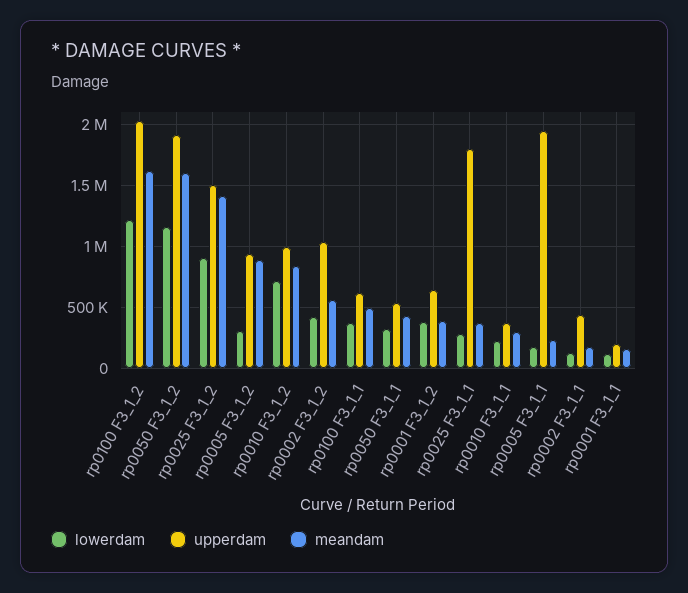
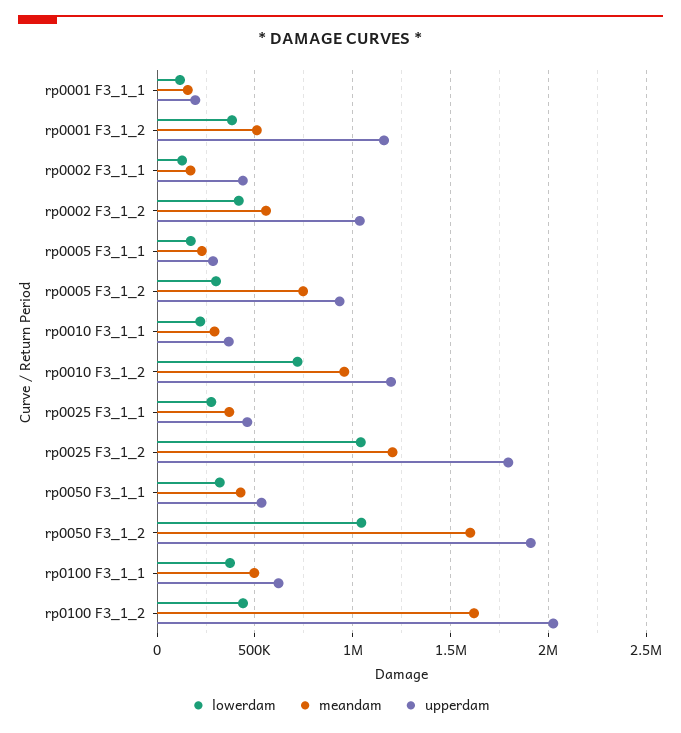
  {
    "lowerdam": {
-     "rp0100 F3_1_2": 1200000,
+     "rp0100 F3_1_2": 450000,
-     "rp0050 F3_1_2": 1150000,
+     "rp0050 F3_1_2": 1050000,
-     "rp0025 F3_1_2": 900000,
+     "rp0025 F3_1_2": 1050000,
      "rp0005 F3_1_2": 300000,
      "rp0010 F3_1_2": 700000,
      "rp0002 F3_1_2": 400000,
      "rp0100 F3_1_1": 350000,
      "rp0050 F3_1_1": 300000,
      "rp0001 F3_1_2": 400000,
      "rp0025 F3_1_1": 300000,
      "rp0010 F3_1_1": 200000,
      "rp0005 F3_1_1": 150000,
      "rp0002 F3_1_1": 150000,
      "rp0001 F3_1_1": 100000
    },
    "upperdam": {
      "rp0100 F3_1_2": 2000000,
      "rp0050 F3_1_2": 1900000,
-     "rp0025 F3_1_2": 1500000,
+     "rp0025 F3_1_2": 1800000,
      "rp0005 F3_1_2": 950000,
-     "rp0010 F3_1_2": 1000000,
+     "rp0010 F3_1_2": 1200000,
      "rp0002 F3_1_2": 1050000,
      "rp0100 F3_1_1": 600000,
      "rp0050 F3_1_1": 550000,
-     "rp0001 F3_1_2": 650000,
+     "rp0001 F3_1_2": 1150000,
-     "rp0025 F3_1_1": 1800000,
+     "rp0025 F3_1_1": 450000,
      "rp0010 F3_1_1": 350000,
-     "rp0005 F3_1_1": 1950000,
+     "rp0005 F3_1_1": 300000,
      "rp0002 F3_1_1": 450000,
      "rp0001 F3_1_1": 200000
    },
    "meandam": {
      "rp0100 F3_1_2": 1600000,
      "rp0050 F3_1_2": 1600000,
-     "rp0025 F3_1_2": 1400000,
+     "rp0025 F3_1_2": 1200000,
-     "rp0005 F3_1_2": 900000,
+     "rp0005 F3_1_2": 750000,
-     "rp0010 F3_1_2": 850000,
+     "rp0010 F3_1_2": 950000,
      "rp0002 F3_1_2": 550000,
      "rp0100 F3_1_1": 500000,
      "rp0050 F3_1_1": 450000,
-     "rp0001 F3_1_2": 400000,
+     "rp0001 F3_1_2": 500000,
      "rp0025 F3_1_1": 350000,
      "rp0010 F3_1_1": 300000,
      "rp0005 F3_1_1": 250000,
      "rp0002 F3_1_1": 150000,
      "rp0001 F3_1_1": 150000
    }
  }

